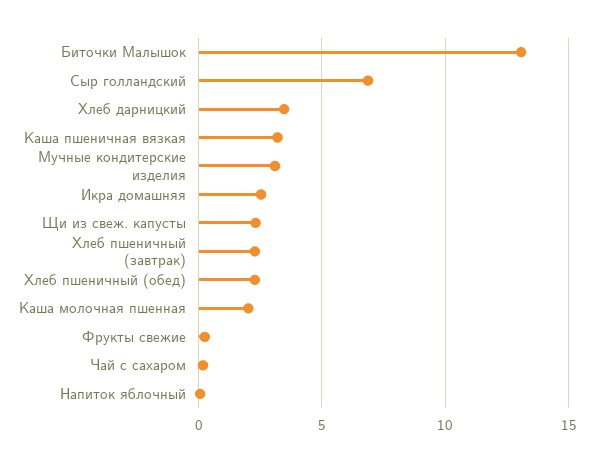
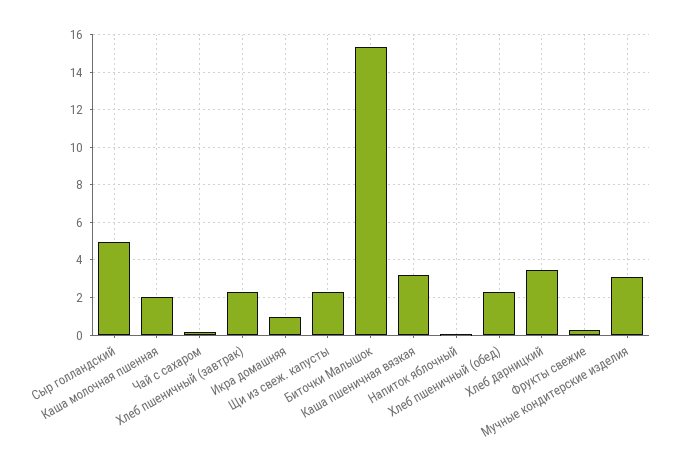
  {
-   "Биточки Малышок": 13,
+   "Биточки Малышок": 15.5,
-   "Сыр голландский": 7,
+   "Сыр голландский": 5,
    "Хлеб дарницкий": 3.5,
    "Каша пшеничная вязкая": 3,
    "Мучные кондитерские изделия": 3,
-   "Икра домашняя": 2.5,
+   "Икра домашняя": 1,
    "Щи из свеж. капусты": 2.5,
    "Хлеб пшеничный (завтрак)": 2.5,
    "Хлеб пшеничный (обед)": 2.5,
    "Каша молочная пшенная": 2,
    "Фрукты свежие": 0.5,
    "Чай с сахаром": 0,
    "Напиток яблочный": 0
  }

